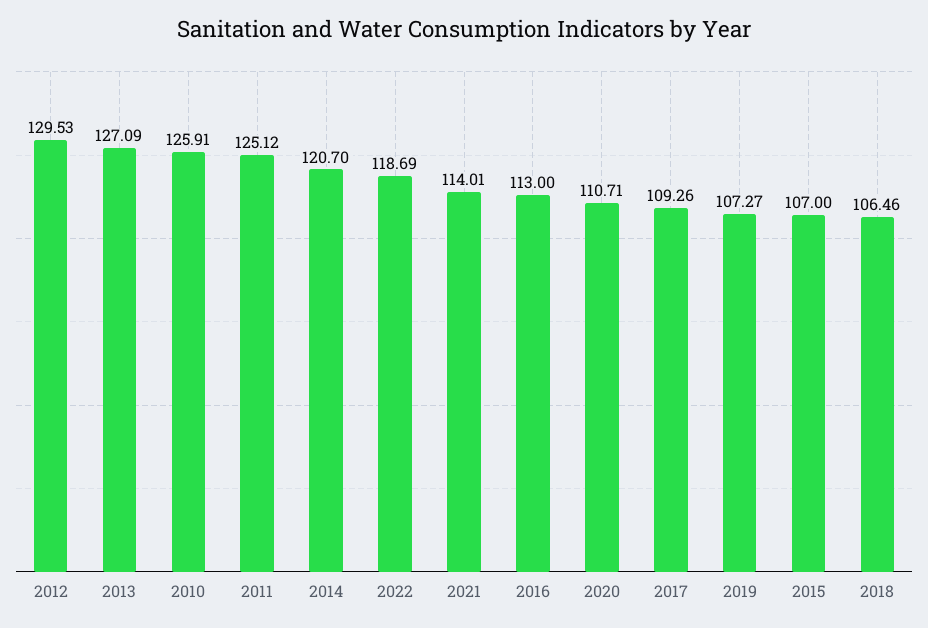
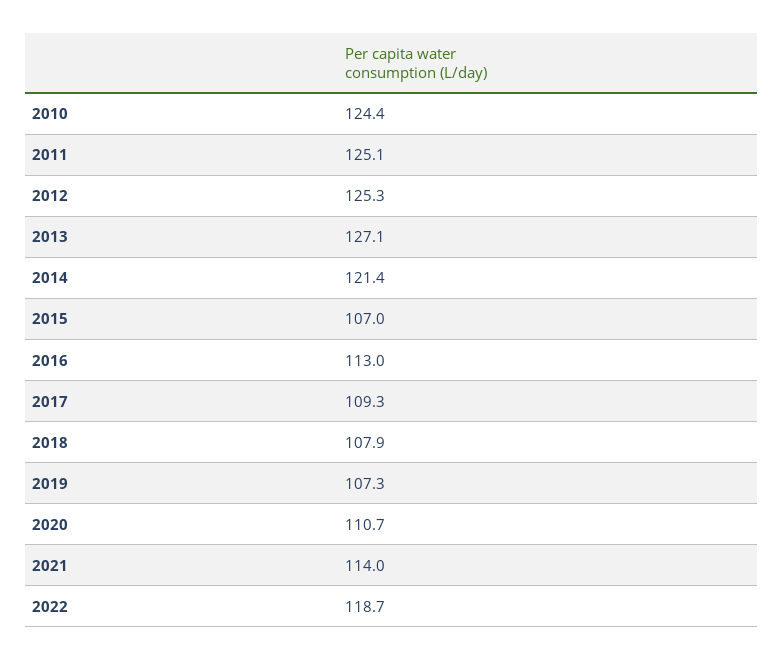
  {
-   "2012": 129.53,
+   "2012": 125.3,
    "2013": 127.09,
-   "2010": 125.91,
+   "2010": 124.4,
    "2011": 125.12,
-   "2014": 120.7,
+   "2014": 121.4,
    "2022": 118.69,
    "2021": 114.01,
    "2016": 113,
    "2020": 110.71,
    "2017": 109.26,
    "2019": 107.27,
    "2015": 107,
-   "2018": 106.46
+   "2018": 107.9
  }

